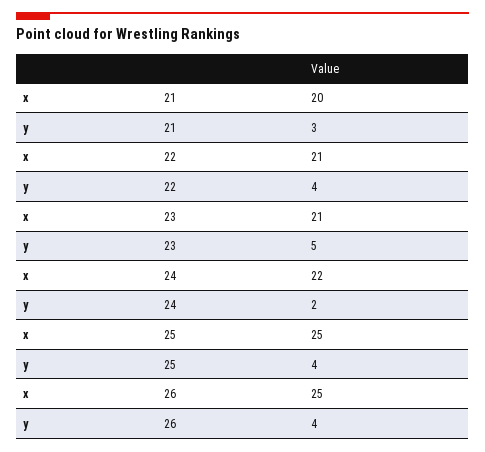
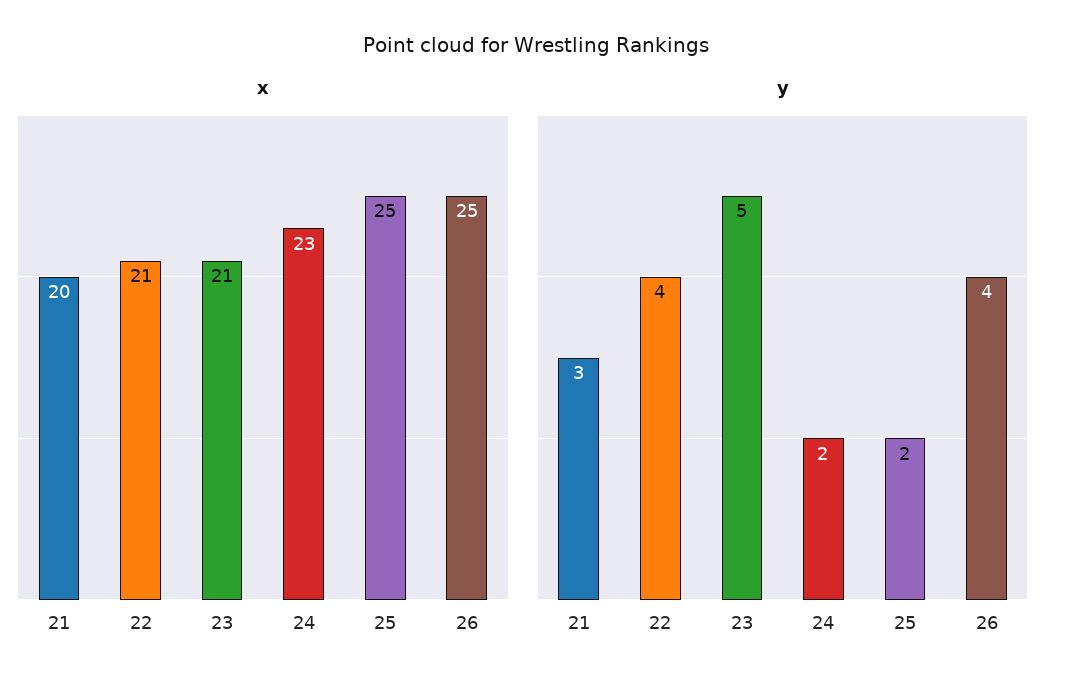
  {
    "x": {
      "21": 20,
      "22": 21,
      "23": 21,
-     "24": 22,
+     "24": 23,
      "25": 25,
      "26": 25
    },
    "y": {
      "21": 3,
      "22": 4,
      "23": 5,
      "24": 2,
-     "25": 4,
+     "25": 2,
      "26": 4
    }
  }

